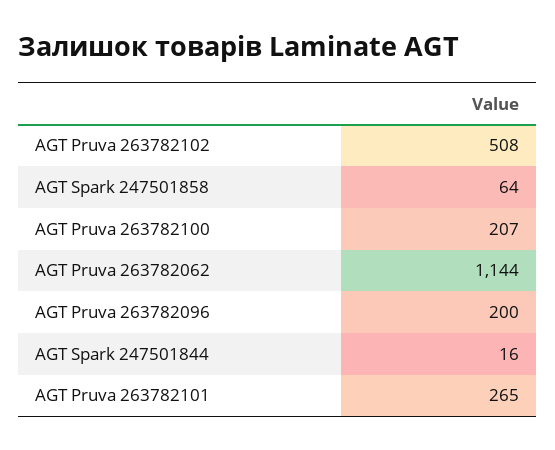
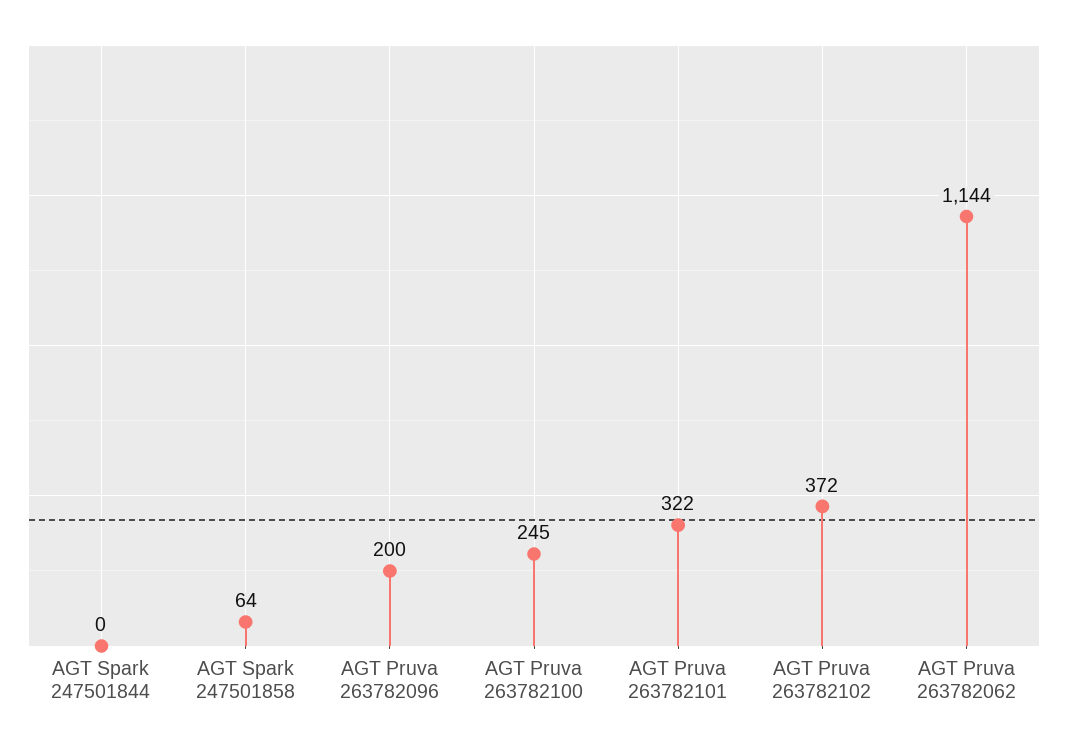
  {
-   "AGT Pruva 263782102": 508,
+   "AGT Pruva 263782102": 372,
    "AGT Spark 247501858": 64,
-   "AGT Pruva 263782100": 207,
+   "AGT Pruva 263782100": 245,
    "AGT Pruva 263782062": 1144,
    "AGT Pruva 263782096": 200,
-   "AGT Spark 247501844": 16,
+   "AGT Spark 247501844": 0,
-   "AGT Pruva 263782101": 265
+   "AGT Pruva 263782101": 322
  }

